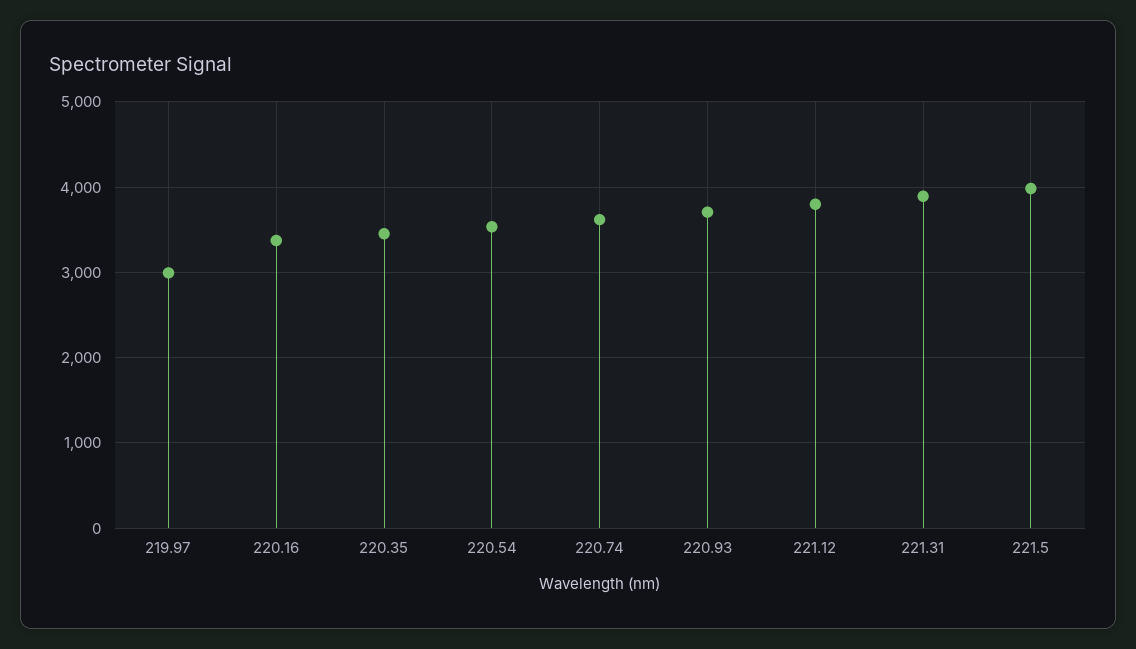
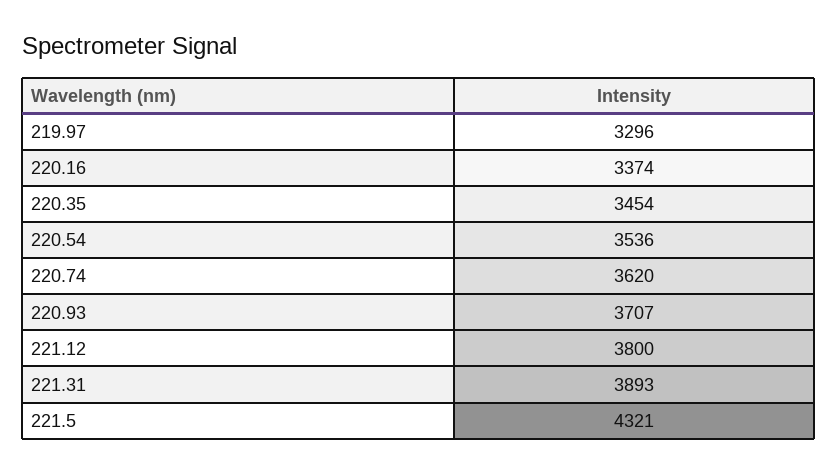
  {
-   "219.97": 3000,
+   "219.97": 3296,
    "220.16": 3374,
    "220.35": 3454,
    "220.54": 3536,
    "220.74": 3620,
    "220.93": 3707,
    "221.12": 3800,
    "221.31": 3893,
-   "221.5": 4000
+   "221.5": 4321
  }

